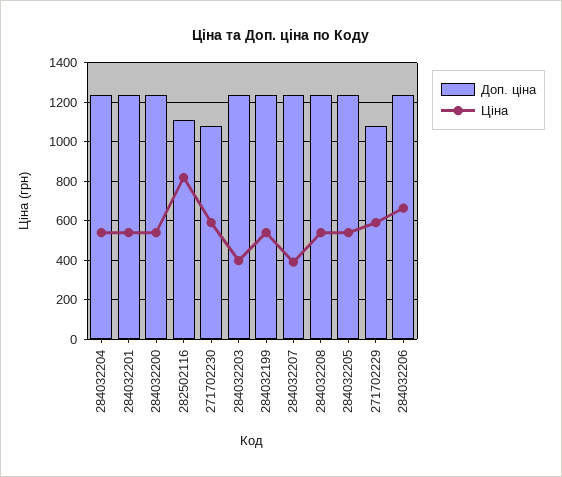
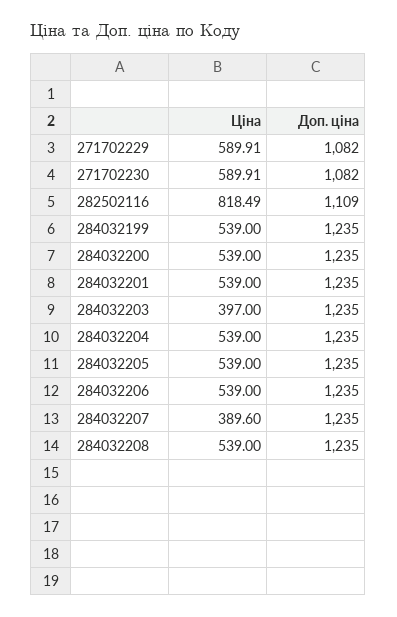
  {
    "Доп. ціна": {
      "284032204": 1235,
      "284032201": 1235,
      "284032200": 1235,
      "282502116": 1109,
      "271702230": 1082,
      "284032203": 1235,
      "284032199": 1235,
      "284032207": 1235,
      "284032208": 1235,
      "284032205": 1235,
      "271702229": 1082,
      "284032206": 1235
    },
    "Ціна": {
      "284032204": 539,
      "284032201": 539,
      "284032200": 539,
      "282502116": 818.49,
      "271702230": 589.91,
      "284032203": 397,
      "284032199": 539,
      "284032207": 389.6,
      "284032208": 539,
      "284032205": 539,
      "271702229": 589.91,
-     "284032206": 650
+     "284032206": 539
    }
  }

